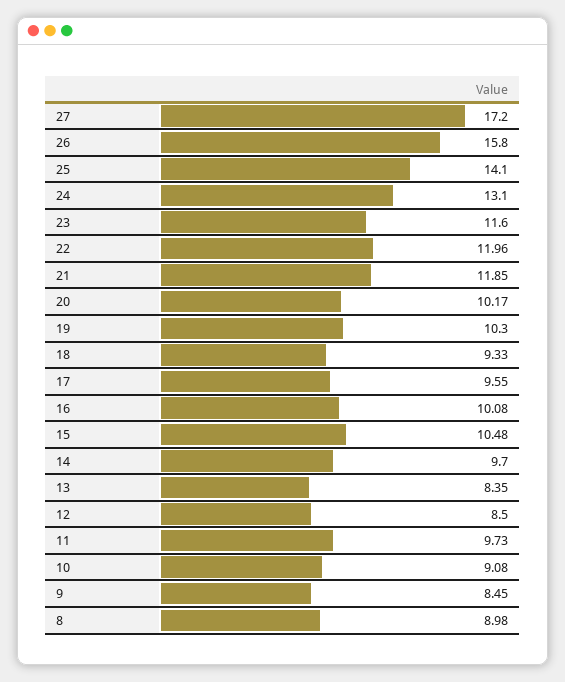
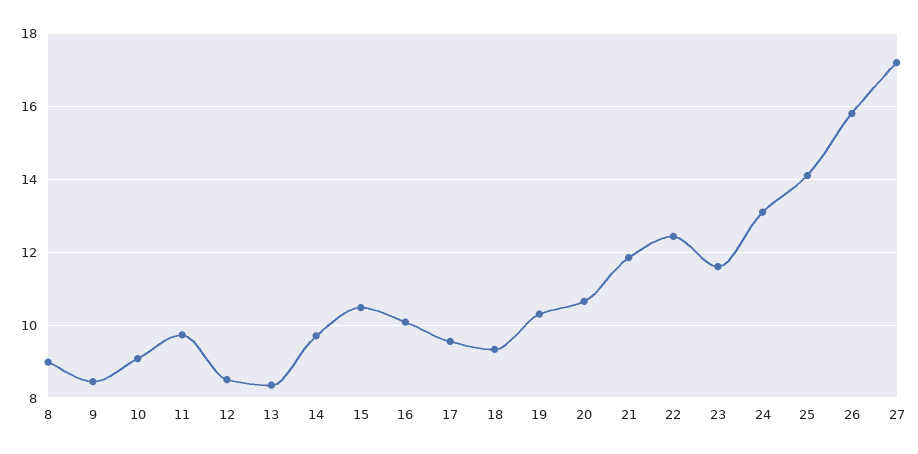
  {
    "27": 17.2,
    "26": 15.8,
    "25": 14.1,
    "24": 13.1,
    "23": 11.6,
-   "22": 11.96,
+   "22": 12.4,
    "21": 11.85,
-   "20": 10.17,
+   "20": 10.6,
    "19": 10.3,
    "18": 9.33,
    "17": 9.55,
    "16": 10.08,
    "15": 10.48,
    "14": 9.7,
    "13": 8.35,
    "12": 8.5,
    "11": 9.73,
    "10": 9.08,
    "9": 8.45,
    "8": 8.98
  }

